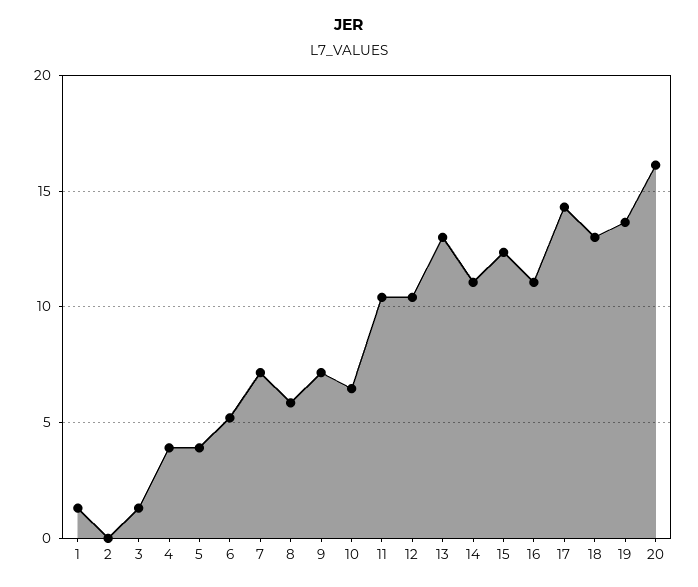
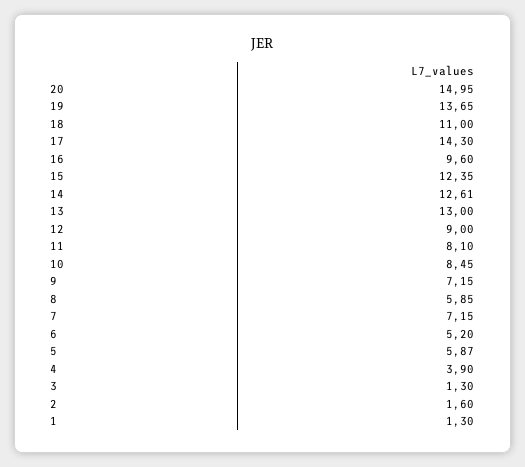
  {
    "1": 1.3,
-   "2": 0,
+   "2": 1.6,
    "3": 1.3,
    "4": 3.9,
-   "5": 4,
+   "5": 5.87,
    "6": 5.2,
    "7": 7.15,
    "8": 5.85,
    "9": 7.15,
-   "10": 6.5,
+   "10": 8.45,
-   "11": 10.5,
+   "11": 8.1,
-   "12": 10.5,
+   "12": 9,
    "13": 13,
-   "14": 11,
+   "14": 12.61,
    "15": 12.35,
-   "16": 11,
+   "16": 9.6,
    "17": 14.3,
-   "18": 13,
+   "18": 11,
    "19": 13.65,
-   "20": 16
+   "20": 14.95
  }

